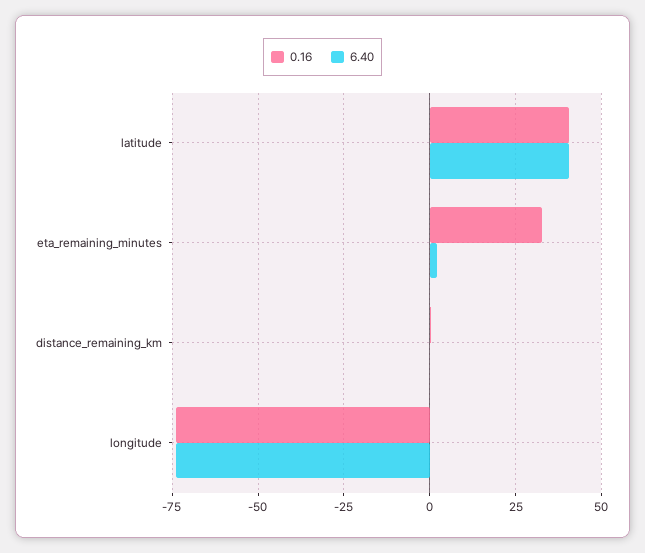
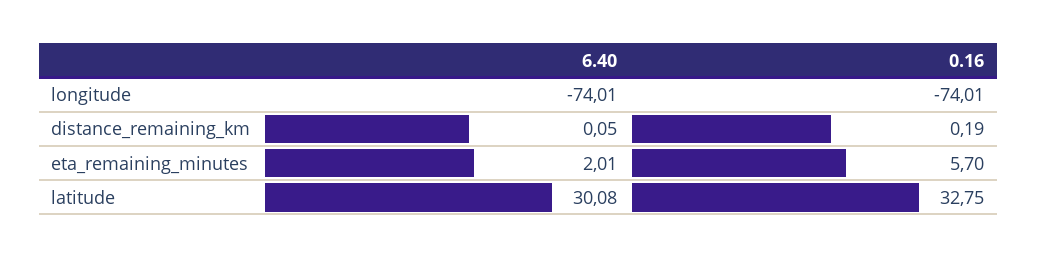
  {
    "0.16": {
-     "latitude": 40,
+     "latitude": 32.75,
-     "eta_remaining_minutes": 32.5,
+     "eta_remaining_minutes": 5.7,
      "distance_remaining_km": 0.19,
      "longitude": -74.01
    },
    "6.40": {
-     "latitude": 40,
+     "latitude": 30.08,
      "eta_remaining_minutes": 2.01,
      "distance_remaining_km": 0.05,
      "longitude": -74.01
    }
  }

